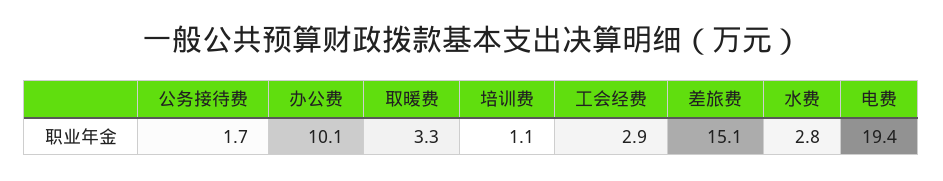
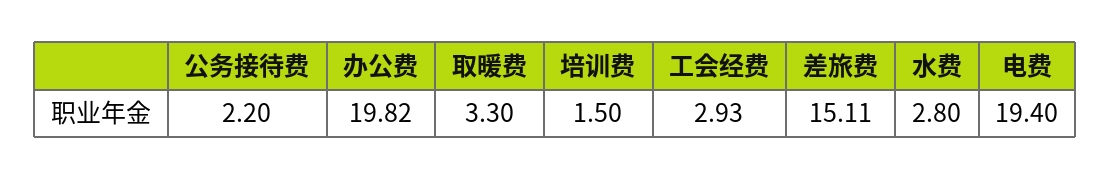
  {
-   "公务接待费": 1.7,
+   "公务接待费": 2.2,
-   "办公费": 10.1,
+   "办公费": 19.82,
    "取暖费": 3.3,
-   "培训费": 1.1,
+   "培训费": 1.5,
    "工会经费": 2.93,
    "差旅费": 15.11,
    "水费": 2.8,
    "电费": 19.4
  }

